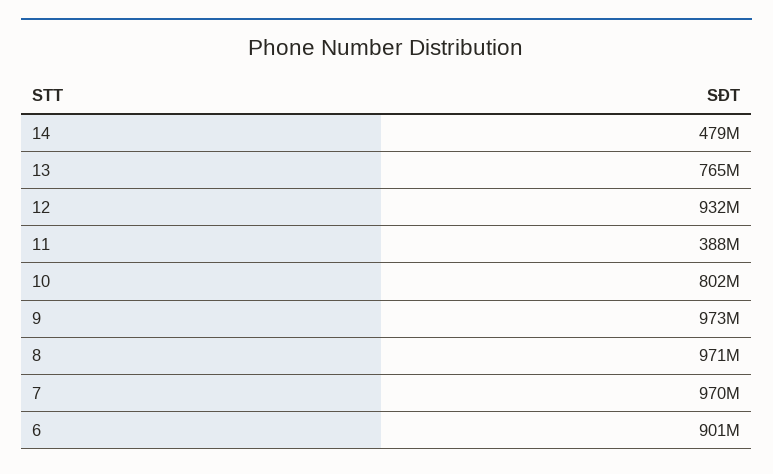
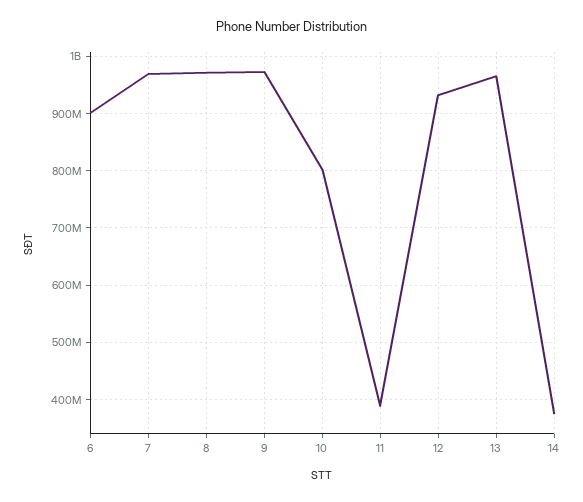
  {
-   "14": 479000000,
+   "14": 380000000,
-   "13": 765000000,
+   "13": 960000000,
    "12": 932000000,
    "11": 388000000,
    "10": 802000000,
    "9": 973000000,
    "8": 971000000,
    "7": 970000000,
    "6": 901000000
  }

